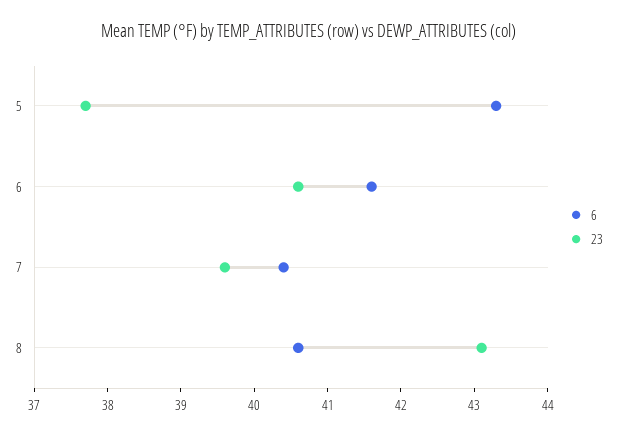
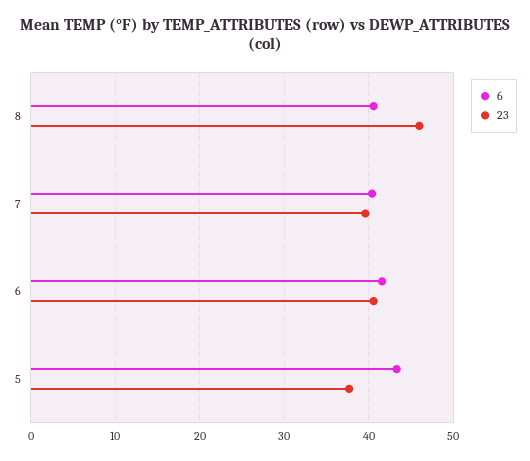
  {
    "6": {
      "5": 43.5,
      "6": 41.5,
      "7": 40.5,
      "8": 40.5
    },
    "23": {
      "5": 37.5,
      "6": 40.5,
      "7": 39.5,
-     "8": 43
+     "8": 46
    }
  }

